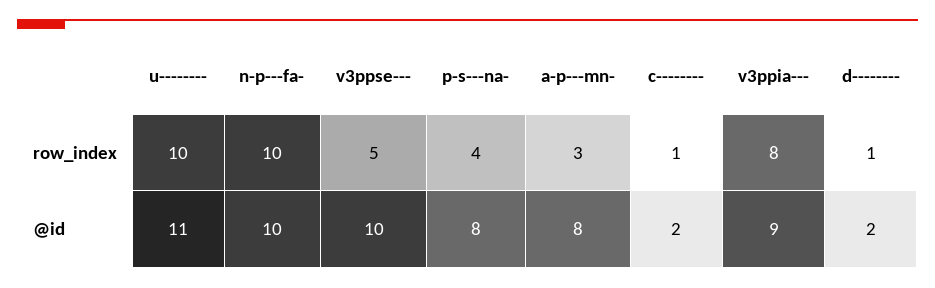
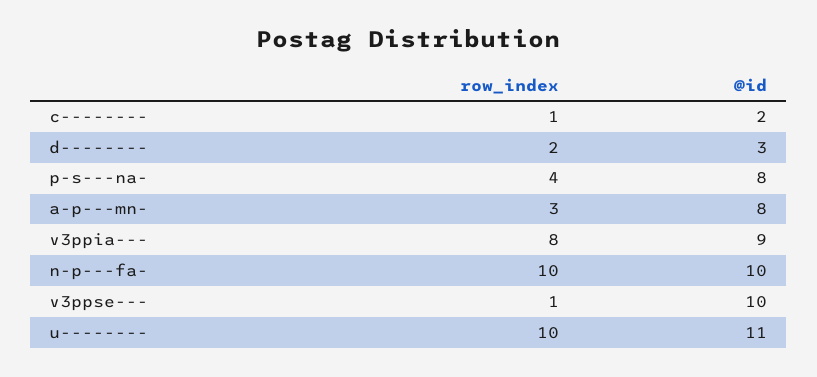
  {
    "u--------": {
      "row_index": 10,
      "@id": 11
    },
    "n-p---fa-": {
      "row_index": 10,
      "@id": 10
    },
    "v3ppse---": {
-     "row_index": 5,
+     "row_index": 1,
      "@id": 10
    },
    "p-s---na-": {
      "row_index": 4,
      "@id": 8
    },
    "a-p---mn-": {
      "row_index": 3,
      "@id": 8
    },
    "c--------": {
      "row_index": 1,
      "@id": 2
    },
    "v3ppia---": {
      "row_index": 8,
      "@id": 9
    },
    "d--------": {
-     "row_index": 1,
+     "row_index": 2,
-     "@id": 2
+     "@id": 3
    }
  }

